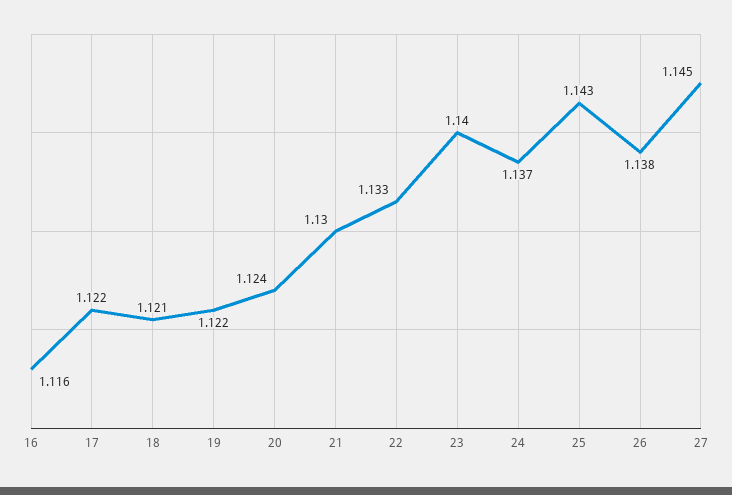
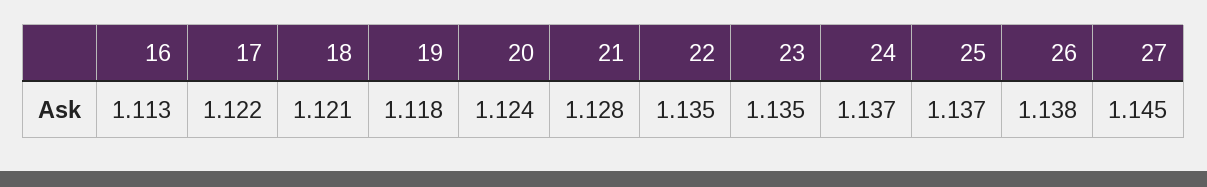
  {
-   "16": 1.116,
+   "16": 1.113,
    "17": 1.122,
    "18": 1.121,
-   "19": 1.122,
+   "19": 1.118,
    "20": 1.124,
-   "21": 1.13,
+   "21": 1.128,
-   "22": 1.133,
+   "22": 1.135,
-   "23": 1.14,
+   "23": 1.135,
    "24": 1.137,
-   "25": 1.143,
+   "25": 1.137,
    "26": 1.138,
    "27": 1.145
  }

